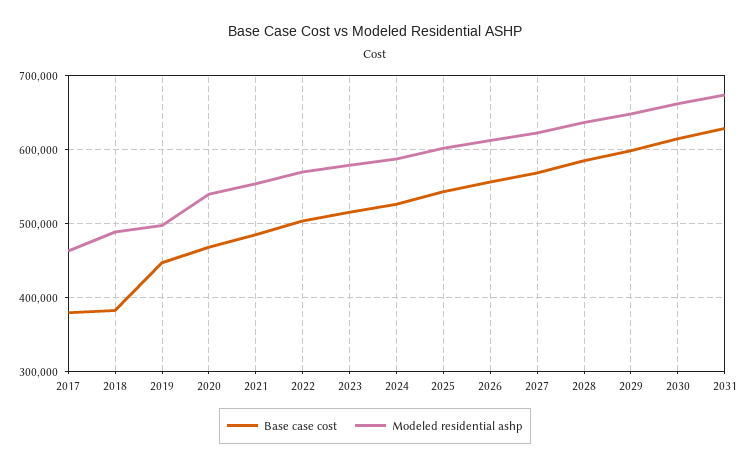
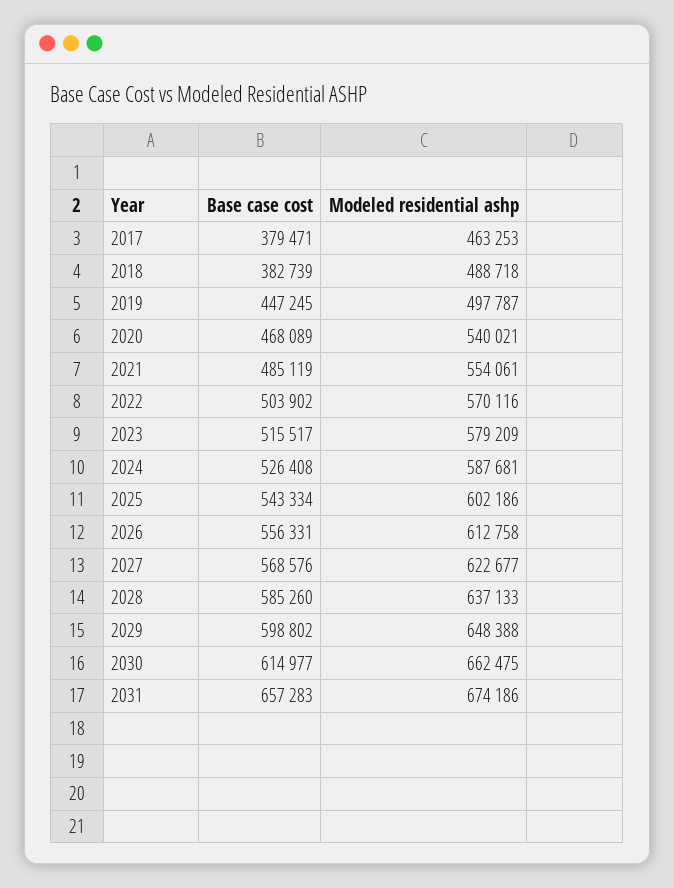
  {
    "Base case cost": {
      "2017": 379471,
      "2018": 382739,
      "2019": 447245,
      "2020": 468089,
      "2021": 485119,
      "2022": 503902,
      "2023": 515517,
      "2024": 526408,
      "2025": 543334,
      "2026": 556331,
      "2027": 568576,
      "2028": 585260,
      "2029": 598802,
      "2030": 614977,
-     "2031": 630000
+     "2031": 657283
    },
    "Modeled residential ashp": {
      "2017": 463253,
      "2018": 488718,
      "2019": 497787,
      "2020": 540021,
      "2021": 554061,
      "2022": 570116,
      "2023": 579209,
      "2024": 587681,
      "2025": 602186,
      "2026": 612758,
      "2027": 622677,
      "2028": 637133,
      "2029": 648388,
      "2030": 662475,
      "2031": 674186
    }
  }

